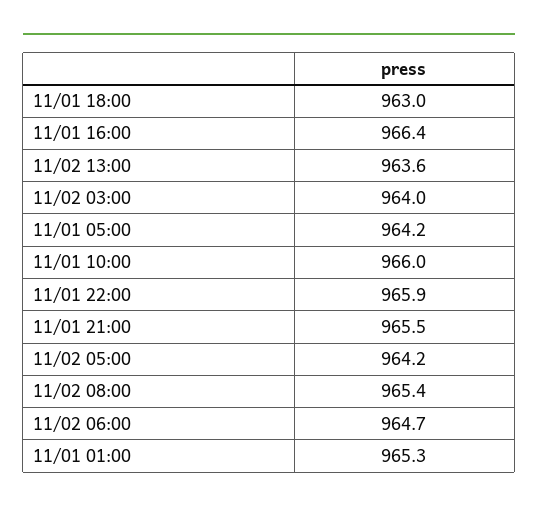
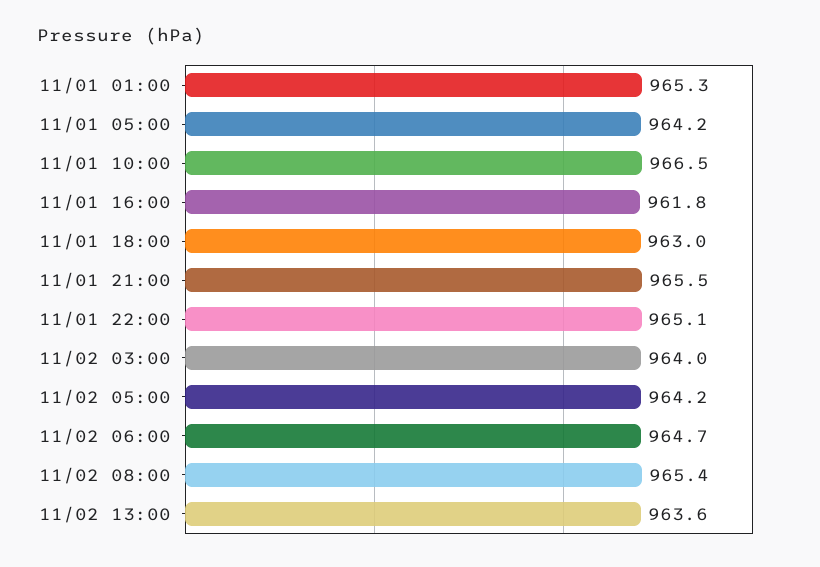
  {
    "11/01 18:00": 963,
-   "11/01 16:00": 966.4,
+   "11/01 16:00": 961.8,
    "11/02 13:00": 963.6,
    "11/02 03:00": 964,
    "11/01 05:00": 964.2,
-   "11/01 10:00": 966,
+   "11/01 10:00": 966.5,
-   "11/01 22:00": 965.9,
+   "11/01 22:00": 965.1,
    "11/01 21:00": 965.5,
    "11/02 05:00": 964.2,
    "11/02 08:00": 965.4,
    "11/02 06:00": 964.7,
    "11/01 01:00": 965.3
  }

